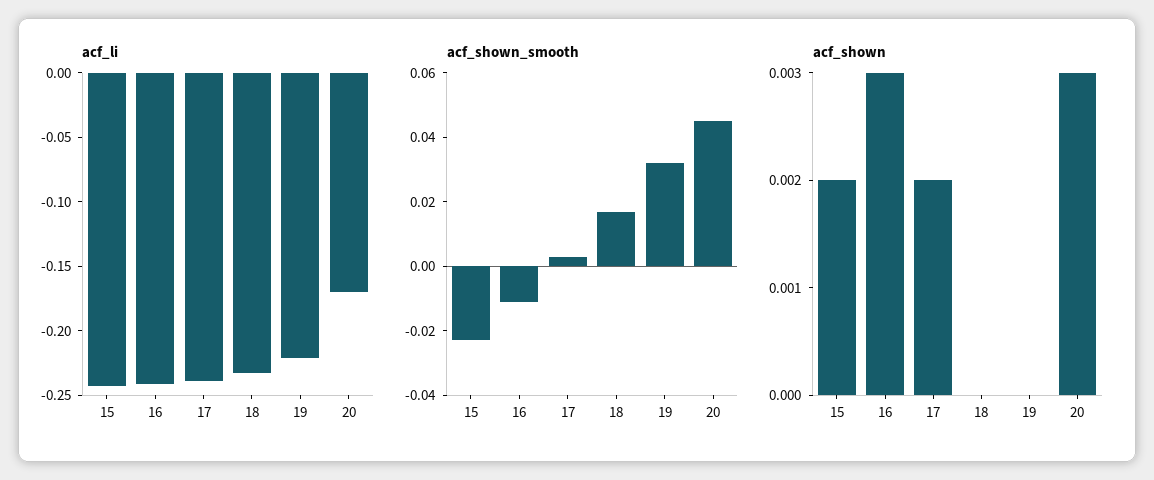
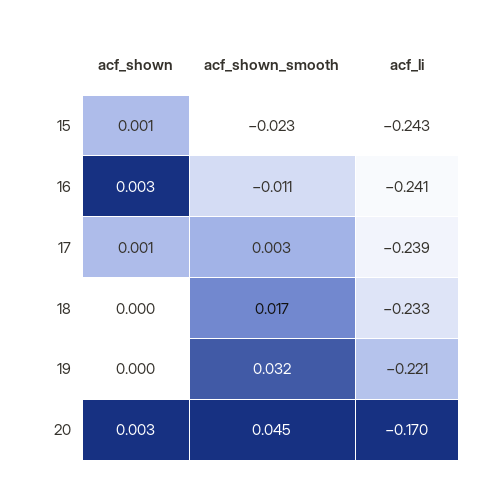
  {
    "acf_li": {
      "15": -0.243,
      "16": -0.241,
      "17": -0.239,
      "18": -0.233,
      "19": -0.221,
      "20": -0.17
    },
    "acf_shown_smooth": {
      "15": -0.023,
      "16": -0.011,
      "17": 0.003,
      "18": 0.017,
      "19": 0.032,
      "20": 0.045
    },
    "acf_shown": {
-     "15": 0.002,
+     "15": 0.001,
      "16": 0.003,
-     "17": 0.002,
+     "17": 0.001,
      "18": 0,
      "19": 0,
      "20": 0.003
    }
  }

